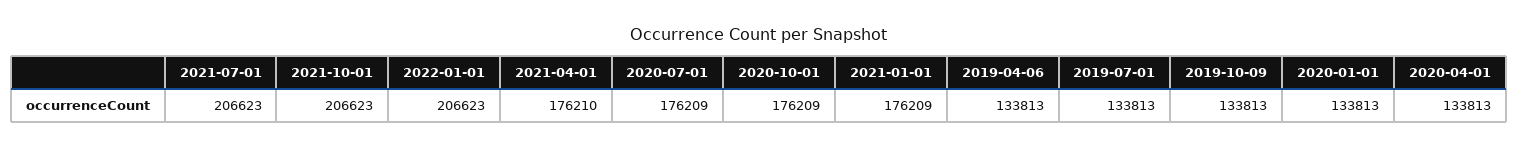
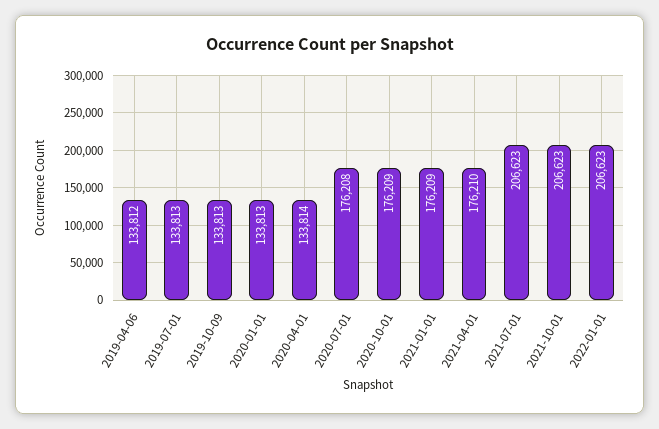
  {
    "2021-07-01": 206623,
    "2021-10-01": 206623,
    "2022-01-01": 206623,
    "2021-04-01": 176210,
-   "2020-07-01": 176209,
+   "2020-07-01": 176208,
    "2020-10-01": 176209,
    "2021-01-01": 176209,
-   "2019-04-06": 133813,
+   "2019-04-06": 133812,
    "2019-07-01": 133813,
    "2019-10-09": 133813,
    "2020-01-01": 133813,
-   "2020-04-01": 133813
+   "2020-04-01": 133814
  }

